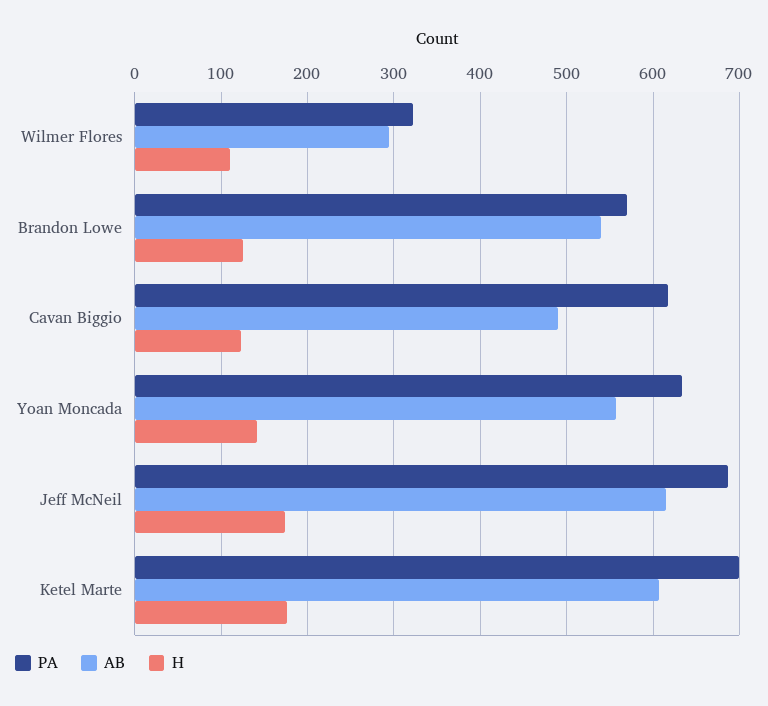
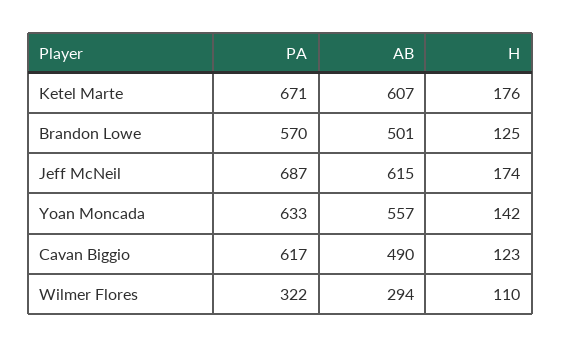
  {
    "PA": {
      "Wilmer Flores": 322,
      "Brandon Lowe": 570,
      "Cavan Biggio": 617,
      "Yoan Moncada": 633,
      "Jeff McNeil": 687,
-     "Ketel Marte": 700
+     "Ketel Marte": 671
    },
    "AB": {
      "Wilmer Flores": 294,
-     "Brandon Lowe": 540,
+     "Brandon Lowe": 501,
      "Cavan Biggio": 490,
      "Yoan Moncada": 557,
      "Jeff McNeil": 615,
      "Ketel Marte": 607
    },
    "H": {
      "Wilmer Flores": 110,
      "Brandon Lowe": 125,
      "Cavan Biggio": 123,
      "Yoan Moncada": 142,
      "Jeff McNeil": 174,
      "Ketel Marte": 176
    }
  }

